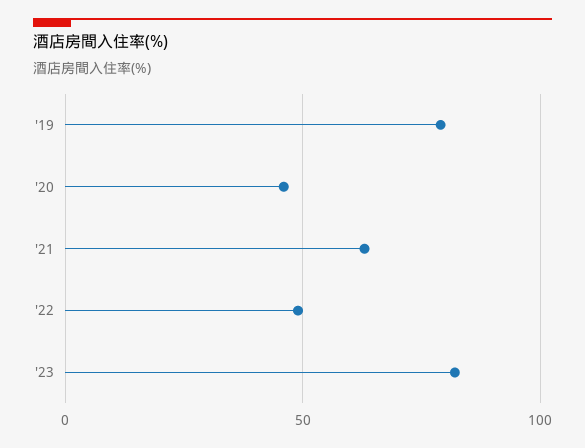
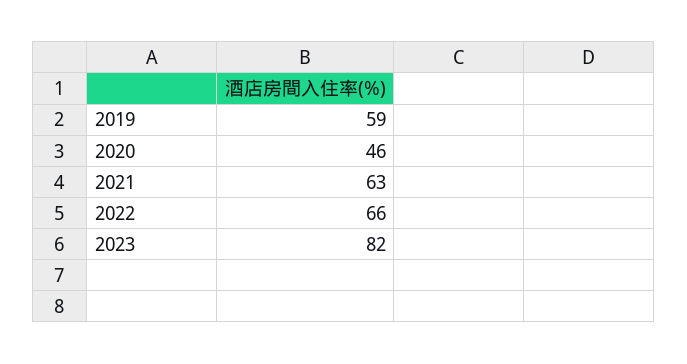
  {
-   "'19": 80,
+   "'19": 59,
    "'20": 46,
    "'21": 63,
-   "'22": 50,
+   "'22": 66,
    "'23": 82
  }

